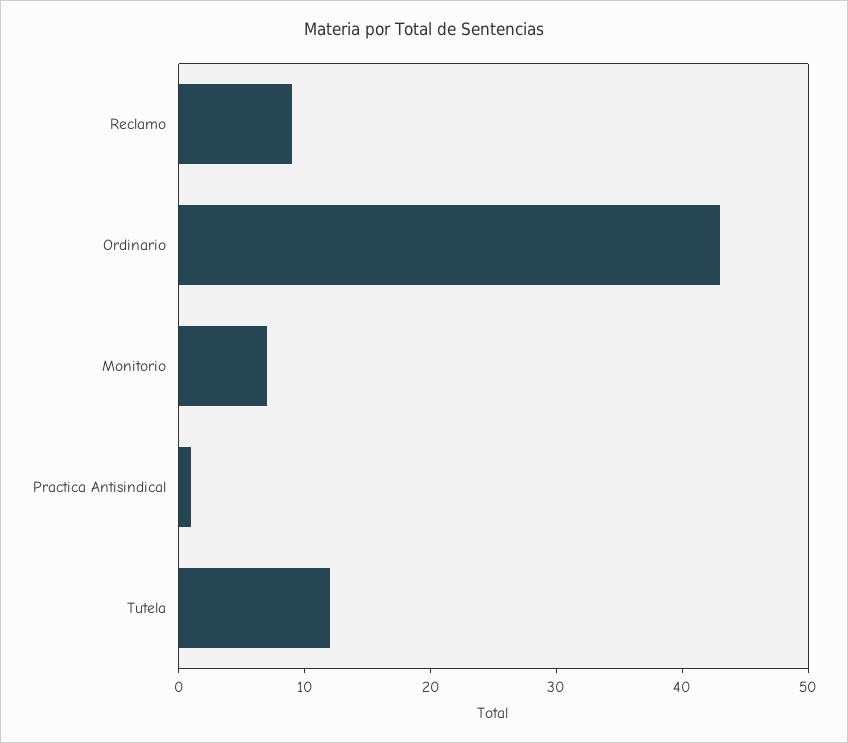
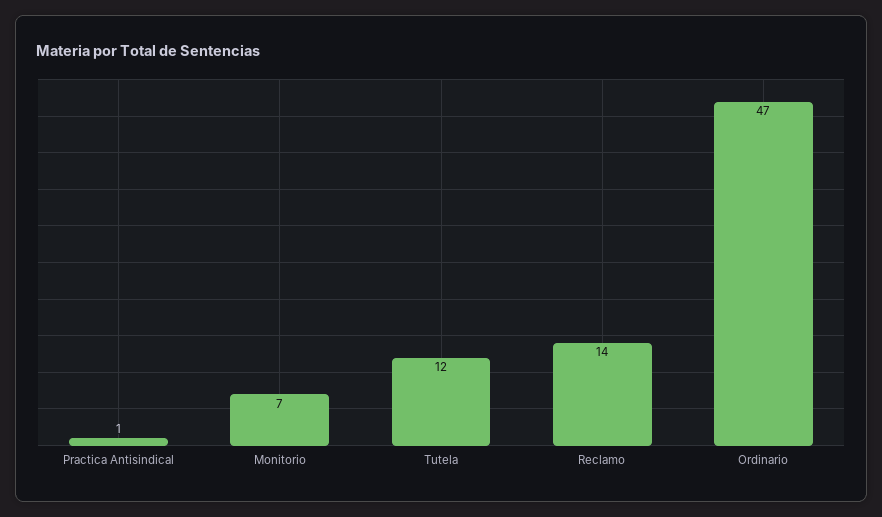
  {
-   "Reclamo": 9,
+   "Reclamo": 14,
-   "Ordinario": 43,
+   "Ordinario": 47,
    "Monitorio": 7,
    "Practica Antisindical": 1,
    "Tutela": 12
  }

